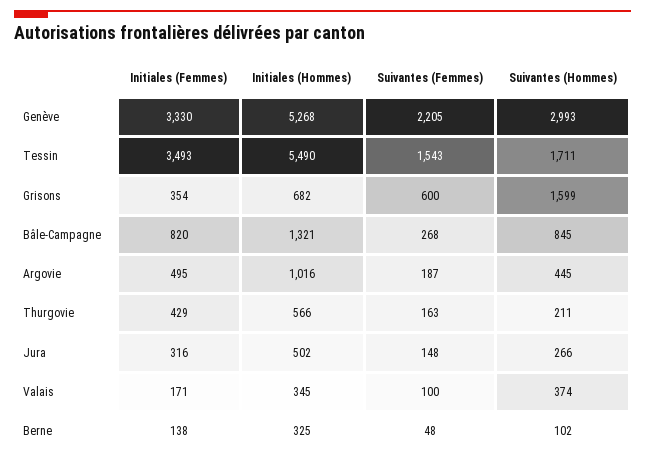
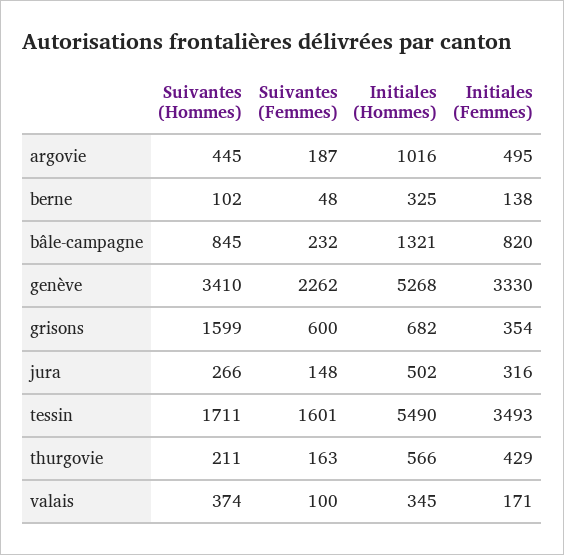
  {
    "Initiales (Femmes)": {
      "Genève": 3330,
      "Tessin": 3493,
      "Grisons": 354,
      "Bâle-Campagne": 820,
      "Argovie": 495,
      "Thurgovie": 429,
      "Jura": 316,
      "Valais": 171,
      "Berne": 138
    },
    "Initiales (Hommes)": {
      "Genève": 5268,
      "Tessin": 5490,
      "Grisons": 682,
      "Bâle-Campagne": 1321,
      "Argovie": 1016,
      "Thurgovie": 566,
      "Jura": 502,
      "Valais": 345,
      "Berne": 325
    },
    "Suivantes (Femmes)": {
-     "Genève": 2205,
+     "Genève": 2262,
-     "Tessin": 1543,
+     "Tessin": 1601,
      "Grisons": 600,
-     "Bâle-Campagne": 268,
+     "Bâle-Campagne": 232,
      "Argovie": 187,
      "Thurgovie": 163,
      "Jura": 148,
      "Valais": 100,
      "Berne": 48
    },
    "Suivantes (Hommes)": {
-     "Genève": 2993,
+     "Genève": 3410,
      "Tessin": 1711,
      "Grisons": 1599,
      "Bâle-Campagne": 845,
      "Argovie": 445,
      "Thurgovie": 211,
      "Jura": 266,
      "Valais": 374,
      "Berne": 102
    }
  }

